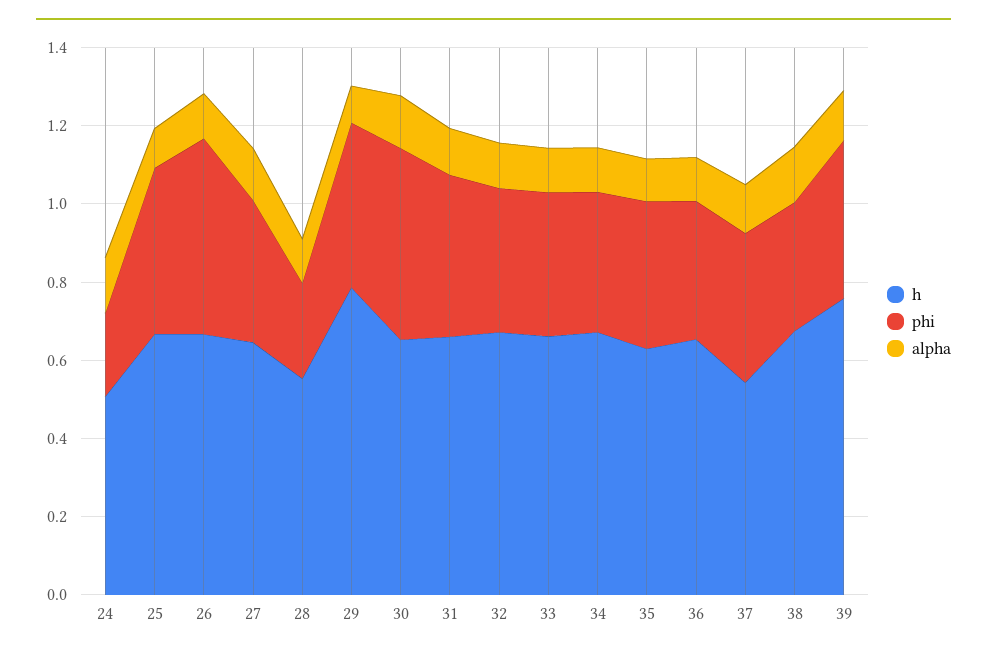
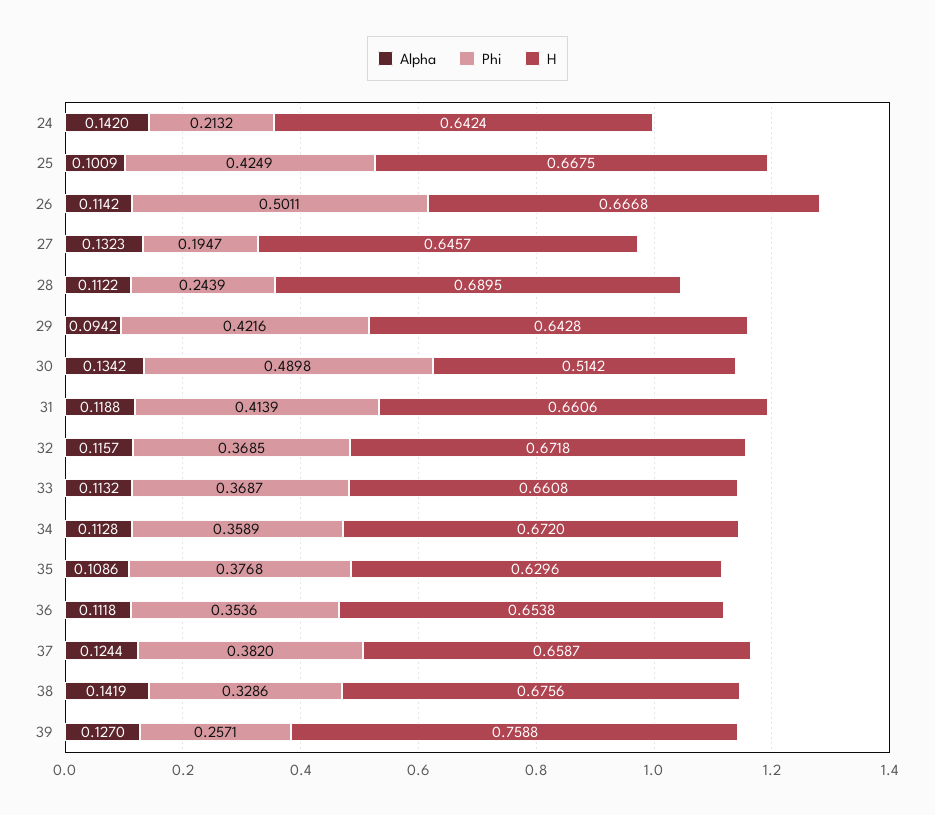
  {
    "h": {
-     "24": 0.5,
+     "24": 0.6424,
      "25": 0.6675,
      "26": 0.6668,
      "27": 0.6457,
-     "28": 0.55,
+     "28": 0.6895,
-     "29": 0.8,
+     "29": 0.6428,
-     "30": 0.65,
+     "30": 0.5142,
      "31": 0.6606,
      "32": 0.6718,
      "33": 0.6608,
      "34": 0.672,
      "35": 0.6296,
      "36": 0.6538,
-     "37": 0.55,
+     "37": 0.6587,
      "38": 0.6756,
      "39": 0.7588
    },
    "phi": {
      "24": 0.2132,
      "25": 0.4249,
      "26": 0.5011,
-     "27": 0.35,
+     "27": 0.1947,
      "28": 0.2439,
      "29": 0.4216,
      "30": 0.4898,
      "31": 0.4139,
      "32": 0.3685,
      "33": 0.3687,
      "34": 0.3589,
      "35": 0.3768,
      "36": 0.3536,
      "37": 0.382,
      "38": 0.3286,
-     "39": 0.4
+     "39": 0.2571
    },
    "alpha": {
      "24": 0.142,
      "25": 0.1009,
      "26": 0.1142,
      "27": 0.1323,
      "28": 0.1122,
      "29": 0.0942,
      "30": 0.1342,
      "31": 0.1188,
      "32": 0.1157,
      "33": 0.1132,
      "34": 0.1128,
      "35": 0.1086,
      "36": 0.1118,
      "37": 0.1244,
      "38": 0.1419,
      "39": 0.127
    }
  }

